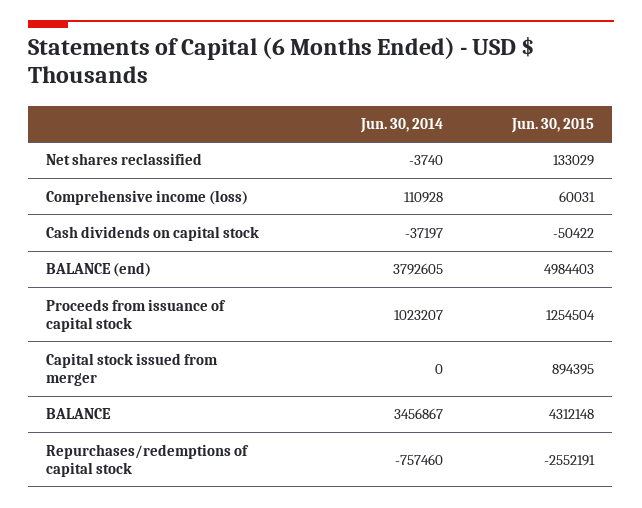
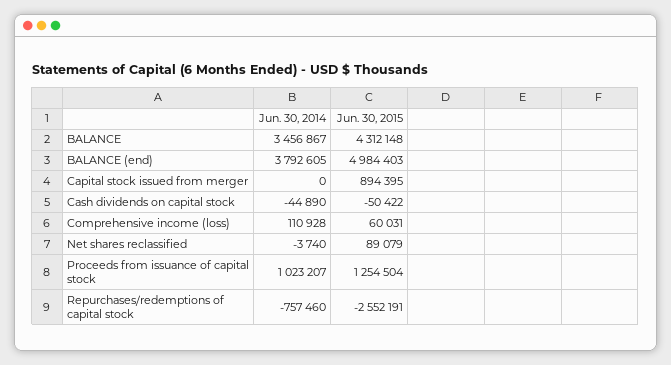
  {
    "Jun. 30, 2014": {
      "Net shares reclassified": -3740,
      "Comprehensive income (loss)": 110928,
-     "Cash dividends on capital stock": -37197,
+     "Cash dividends on capital stock": -44890,
      "BALANCE (end)": 3792605,
      "Proceeds from issuance of capital stock": 1023207,
      "Capital stock issued from merger": 0,
      "BALANCE": 3456867,
      "Repurchases/redemptions of capital stock": -757460
    },
    "Jun. 30, 2015": {
-     "Net shares reclassified": 133029,
+     "Net shares reclassified": 89079,
      "Comprehensive income (loss)": 60031,
      "Cash dividends on capital stock": -50422,
      "BALANCE (end)": 4984403,
      "Proceeds from issuance of capital stock": 1254504,
      "Capital stock issued from merger": 894395,
      "BALANCE": 4312148,
      "Repurchases/redemptions of capital stock": -2552191
    }
  }

